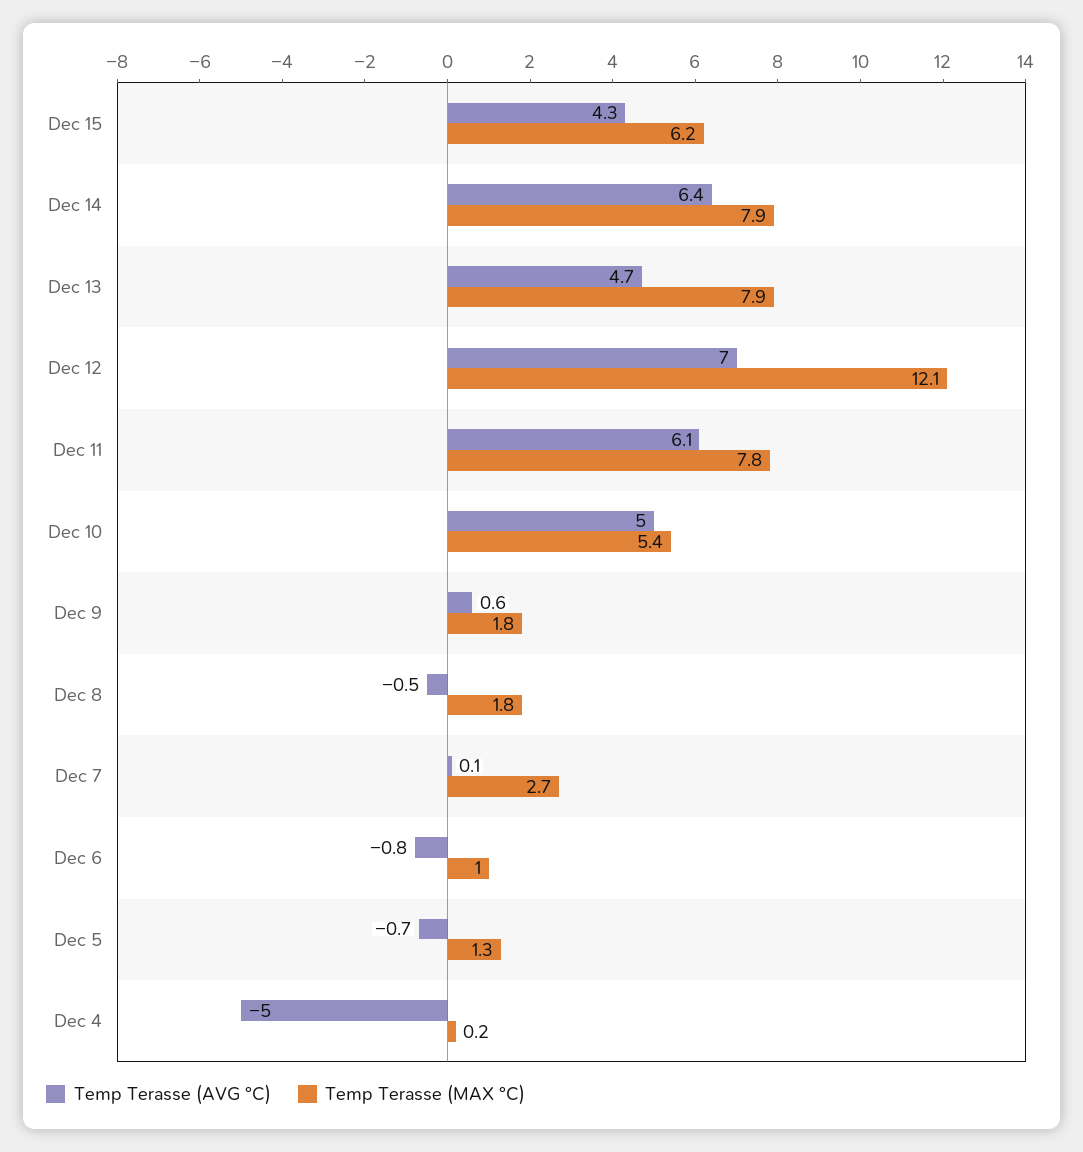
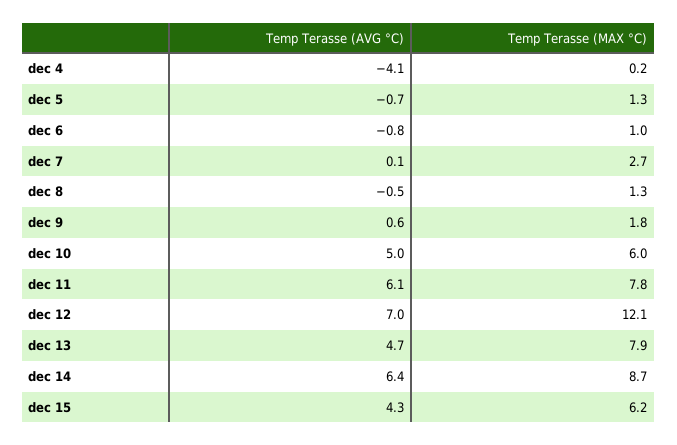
  {
    "Temp Terasse (AVG °C)": {
      "Dec 15": 4.3,
      "Dec 14": 6.4,
      "Dec 13": 4.7,
      "Dec 12": 7,
      "Dec 11": 6.1,
      "Dec 10": 5,
      "Dec 9": 0.6,
      "Dec 8": -0.5,
      "Dec 7": 0.1,
      "Dec 6": -0.8,
      "Dec 5": -0.7,
-     "Dec 4": -5
+     "Dec 4": -4.1
    },
    "Temp Terasse (MAX °C)": {
      "Dec 15": 6.2,
-     "Dec 14": 7.9,
+     "Dec 14": 8.7,
      "Dec 13": 7.9,
      "Dec 12": 12.1,
      "Dec 11": 7.8,
-     "Dec 10": 5.4,
+     "Dec 10": 6,
      "Dec 9": 1.8,
-     "Dec 8": 1.8,
+     "Dec 8": 1.3,
      "Dec 7": 2.7,
      "Dec 6": 1,
      "Dec 5": 1.3,
      "Dec 4": 0.2
    }
  }

